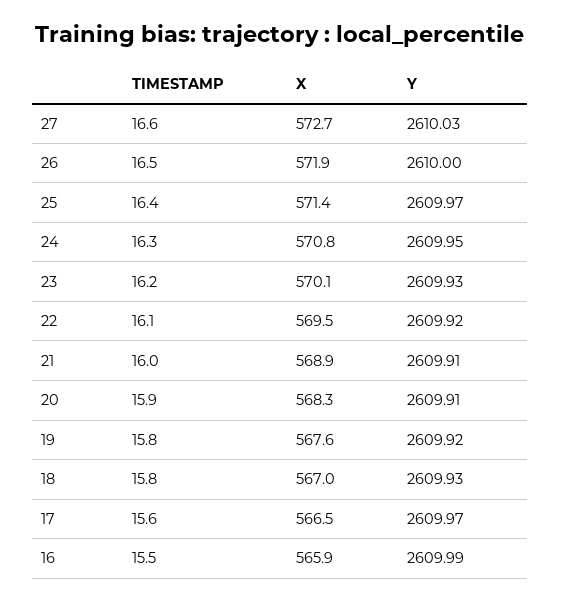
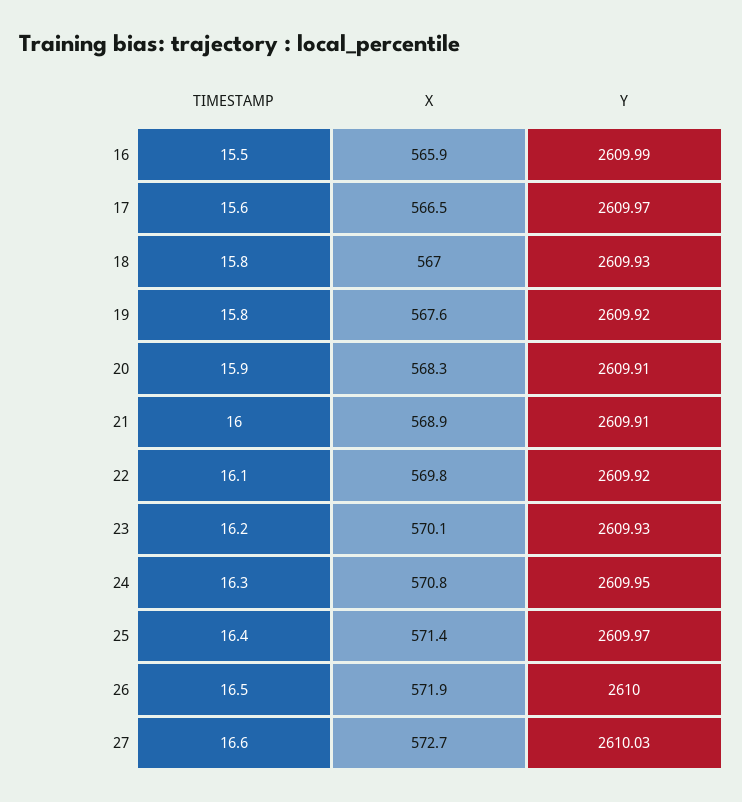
  {
    "TIMESTAMP": {
      "27": 16.6,
      "26": 16.5,
      "25": 16.4,
      "24": 16.3,
      "23": 16.2,
      "22": 16.1,
      "21": 16,
      "20": 15.9,
      "19": 15.8,
      "18": 15.8,
      "17": 15.6,
      "16": 15.5
    },
    "X": {
      "27": 572.7,
      "26": 571.9,
      "25": 571.4,
      "24": 570.8,
      "23": 570.1,
-     "22": 569.5,
+     "22": 569.8,
      "21": 568.9,
      "20": 568.3,
      "19": 567.6,
      "18": 567,
      "17": 566.5,
      "16": 565.9
    },
    "Y": {
      "27": 2610.03,
      "26": 2610,
      "25": 2609.97,
      "24": 2609.95,
      "23": 2609.93,
      "22": 2609.92,
      "21": 2609.91,
      "20": 2609.91,
      "19": 2609.92,
      "18": 2609.93,
      "17": 2609.97,
      "16": 2609.99
    }
  }

